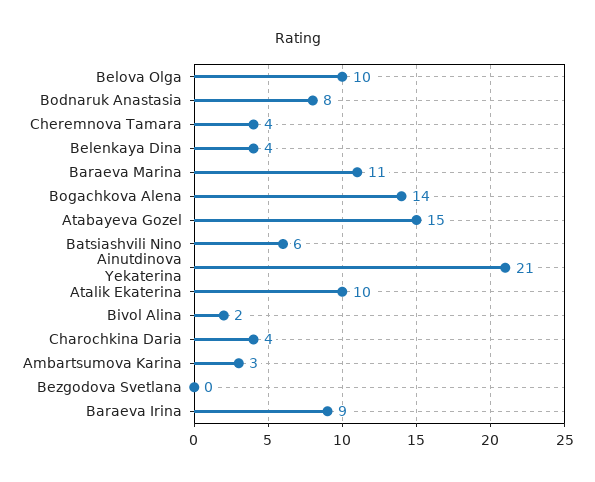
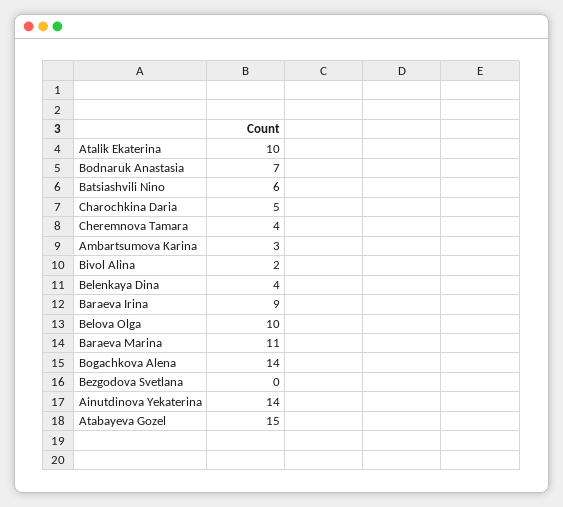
  {
    "Belova Olga": 10,
-   "Bodnaruk Anastasia": 8,
+   "Bodnaruk Anastasia": 7,
    "Cheremnova Tamara": 4,
    "Belenkaya Dina": 4,
    "Baraeva Marina": 11,
    "Bogachkova Alena": 14,
    "Atabayeva Gozel": 15,
    "Batsiashvili Nino": 6,
-   "Ainutdinova Yekaterina": 21,
+   "Ainutdinova Yekaterina": 14,
    "Atalik Ekaterina": 10,
    "Bivol Alina": 2,
-   "Charochkina Daria": 4,
+   "Charochkina Daria": 5,
    "Ambartsumova Karina": 3,
    "Bezgodova Svetlana": 0,
    "Baraeva Irina": 9
  }

